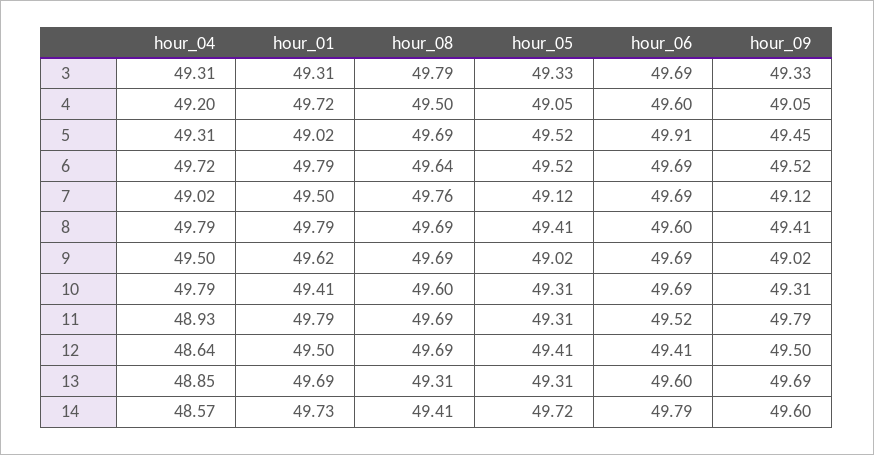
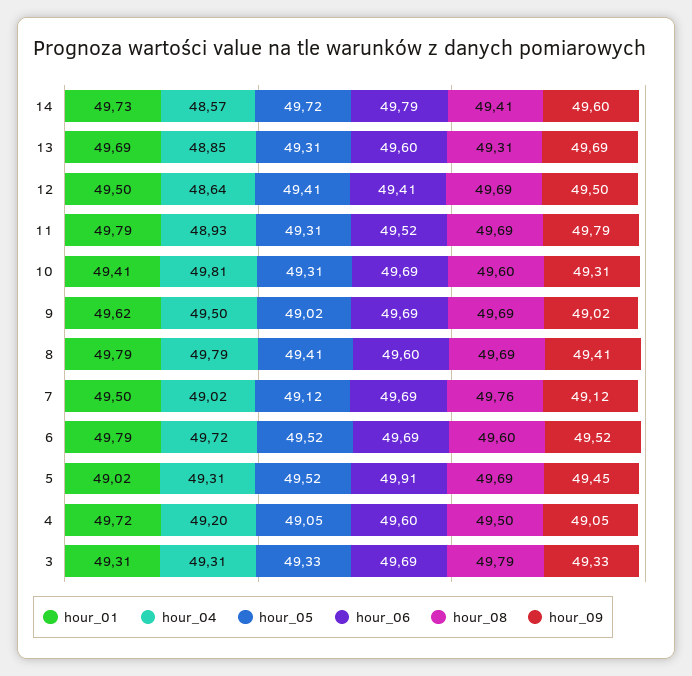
  {
    "hour_04": {
      "3": 49.31,
      "4": 49.2,
      "5": 49.31,
      "6": 49.72,
      "7": 49.02,
      "8": 49.79,
      "9": 49.5,
-     "10": 49.79,
+     "10": 49.81,
      "11": 48.93,
      "12": 48.64,
      "13": 48.85,
      "14": 48.57
    },
    "hour_01": {
      "3": 49.31,
      "4": 49.72,
      "5": 49.02,
      "6": 49.79,
      "7": 49.5,
      "8": 49.79,
      "9": 49.62,
      "10": 49.41,
      "11": 49.79,
      "12": 49.5,
      "13": 49.69,
      "14": 49.73
    },
    "hour_08": {
      "3": 49.79,
      "4": 49.5,
      "5": 49.69,
-     "6": 49.64,
+     "6": 49.6,
      "7": 49.76,
      "8": 49.69,
      "9": 49.69,
      "10": 49.6,
      "11": 49.69,
      "12": 49.69,
      "13": 49.31,
      "14": 49.41
    },
    "hour_05": {
      "3": 49.33,
      "4": 49.05,
      "5": 49.52,
      "6": 49.52,
      "7": 49.12,
      "8": 49.41,
      "9": 49.02,
      "10": 49.31,
      "11": 49.31,
      "12": 49.41,
      "13": 49.31,
      "14": 49.72
    },
    "hour_06": {
      "3": 49.69,
      "4": 49.6,
      "5": 49.91,
      "6": 49.69,
      "7": 49.69,
      "8": 49.6,
      "9": 49.69,
      "10": 49.69,
      "11": 49.52,
      "12": 49.41,
      "13": 49.6,
      "14": 49.79
    },
    "hour_09": {
      "3": 49.33,
      "4": 49.05,
      "5": 49.45,
      "6": 49.52,
      "7": 49.12,
      "8": 49.41,
      "9": 49.02,
      "10": 49.31,
      "11": 49.79,
      "12": 49.5,
      "13": 49.69,
      "14": 49.6
    }
  }

